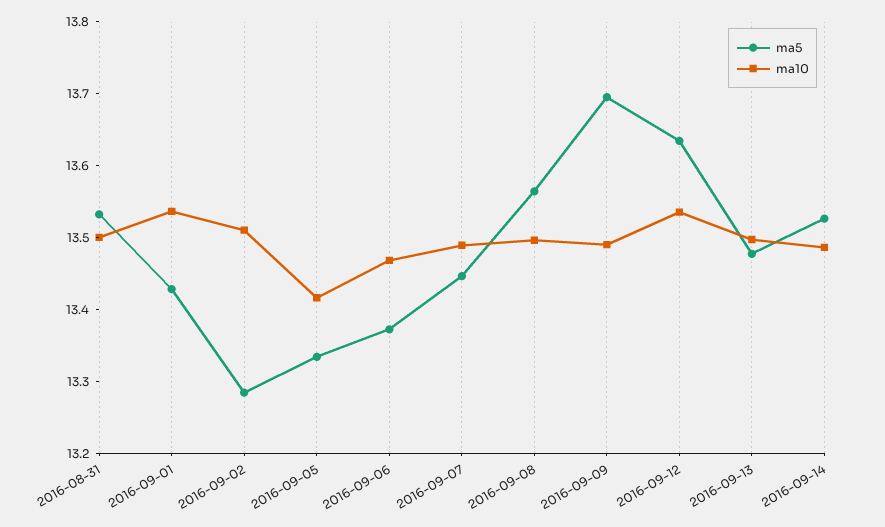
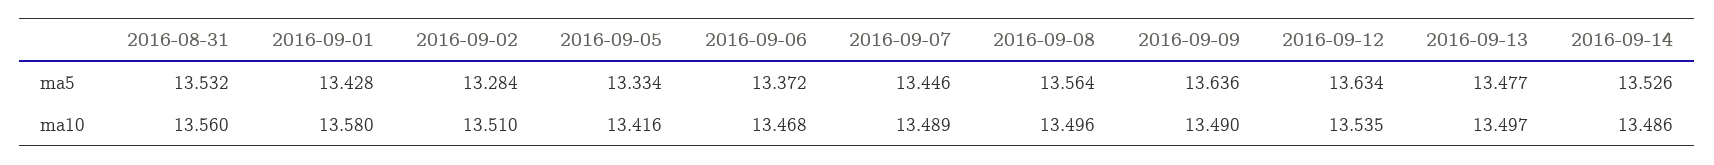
  {
    "ma5": {
      "2016-08-31": 13.532,
      "2016-09-01": 13.428,
      "2016-09-02": 13.284,
      "2016-09-05": 13.334,
      "2016-09-06": 13.372,
      "2016-09-07": 13.446,
      "2016-09-08": 13.564,
-     "2016-09-09": 13.7,
+     "2016-09-09": 13.636,
      "2016-09-12": 13.634,
      "2016-09-13": 13.477,
      "2016-09-14": 13.526
    },
    "ma10": {
-     "2016-08-31": 13.5,
+     "2016-08-31": 13.56,
-     "2016-09-01": 13.54,
+     "2016-09-01": 13.58,
      "2016-09-02": 13.51,
      "2016-09-05": 13.416,
      "2016-09-06": 13.468,
      "2016-09-07": 13.489,
      "2016-09-08": 13.496,
      "2016-09-09": 13.49,
      "2016-09-12": 13.535,
      "2016-09-13": 13.497,
      "2016-09-14": 13.486
    }
  }

